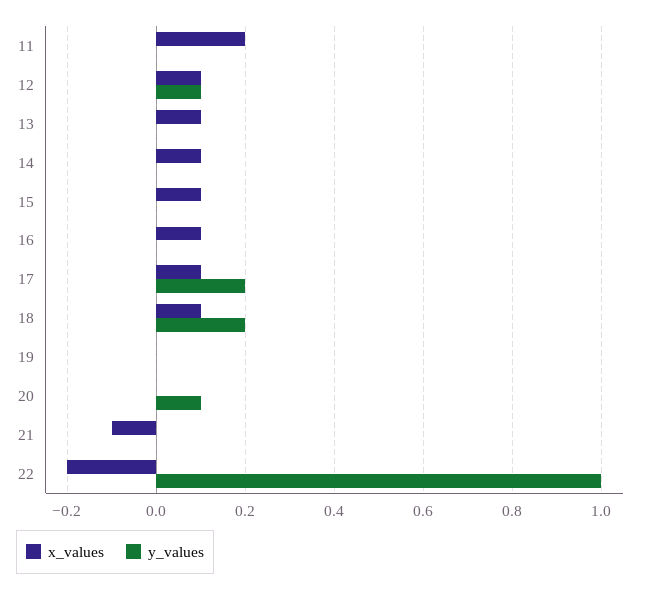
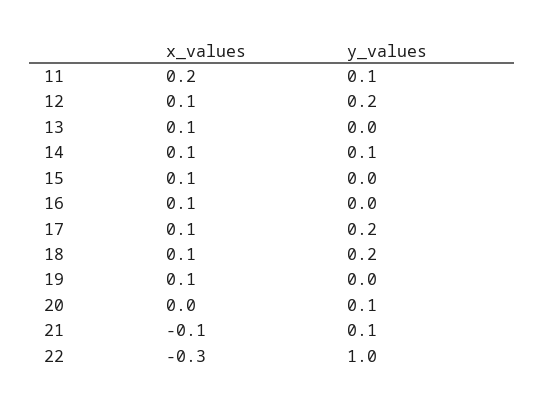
  {
    "x_values": {
      "11": 0.2,
      "12": 0.1,
      "13": 0.1,
      "14": 0.1,
      "15": 0.1,
      "16": 0.1,
      "17": 0.1,
      "18": 0.1,
-     "19": 0,
+     "19": 0.1,
      "20": 0,
      "21": -0.1,
-     "22": -0.2
+     "22": -0.3
    },
    "y_values": {
-     "11": 0,
+     "11": 0.1,
-     "12": 0.1,
+     "12": 0.2,
      "13": 0,
-     "14": 0,
+     "14": 0.1,
      "15": 0,
      "16": 0,
      "17": 0.2,
      "18": 0.2,
      "19": 0,
      "20": 0.1,
-     "21": 0,
+     "21": 0.1,
      "22": 1
    }
  }

